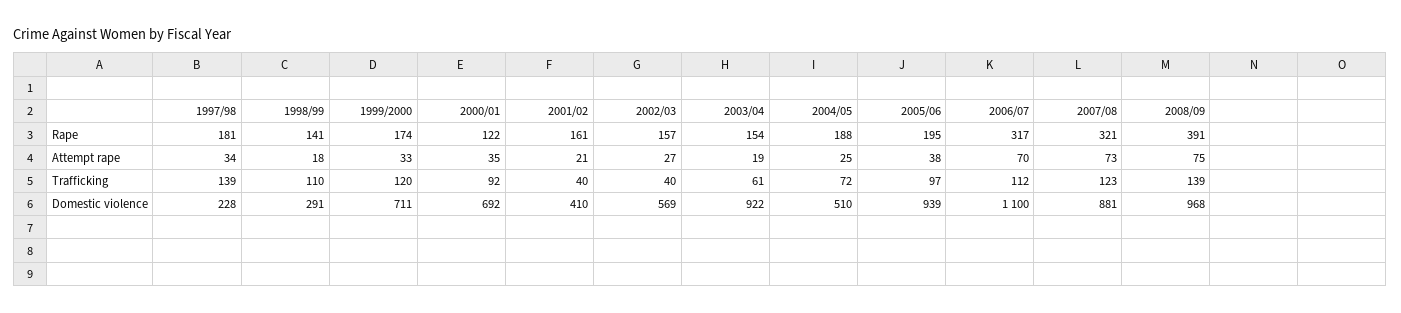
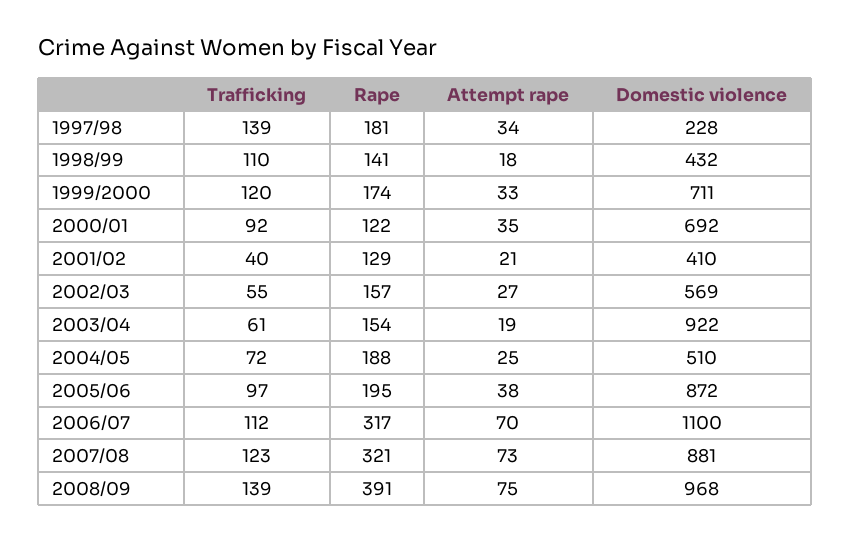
  {
    "1997/98": {
      "Rape": 181,
      "Attempt rape": 34,
      "Trafficking": 139,
      "Domestic violence": 228
    },
    "1998/99": {
      "Rape": 141,
      "Attempt rape": 18,
      "Trafficking": 110,
-     "Domestic violence": 291
+     "Domestic violence": 432
    },
    "1999/2000": {
      "Rape": 174,
      "Attempt rape": 33,
      "Trafficking": 120,
      "Domestic violence": 711
    },
    "2000/01": {
      "Rape": 122,
      "Attempt rape": 35,
      "Trafficking": 92,
      "Domestic violence": 692
    },
    "2001/02": {
-     "Rape": 161,
+     "Rape": 129,
      "Attempt rape": 21,
      "Trafficking": 40,
      "Domestic violence": 410
    },
    "2002/03": {
      "Rape": 157,
      "Attempt rape": 27,
-     "Trafficking": 40,
+     "Trafficking": 55,
      "Domestic violence": 569
    },
    "2003/04": {
      "Rape": 154,
      "Attempt rape": 19,
      "Trafficking": 61,
      "Domestic violence": 922
    },
    "2004/05": {
      "Rape": 188,
      "Attempt rape": 25,
      "Trafficking": 72,
      "Domestic violence": 510
    },
    "2005/06": {
      "Rape": 195,
      "Attempt rape": 38,
      "Trafficking": 97,
-     "Domestic violence": 939
+     "Domestic violence": 872
    },
    "2006/07": {
      "Rape": 317,
      "Attempt rape": 70,
      "Trafficking": 112,
      "Domestic violence": 1100
    },
    "2007/08": {
      "Rape": 321,
      "Attempt rape": 73,
      "Trafficking": 123,
      "Domestic violence": 881
    },
    "2008/09": {
      "Rape": 391,
      "Attempt rape": 75,
      "Trafficking": 139,
      "Domestic violence": 968
    }
  }

